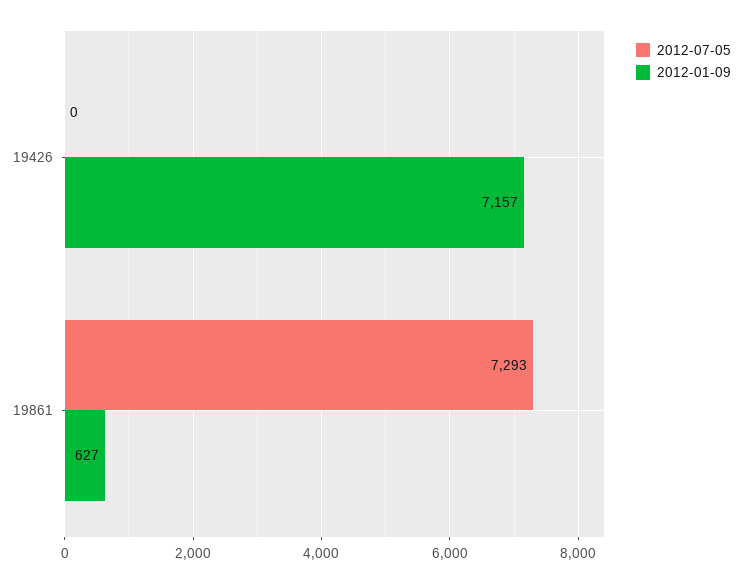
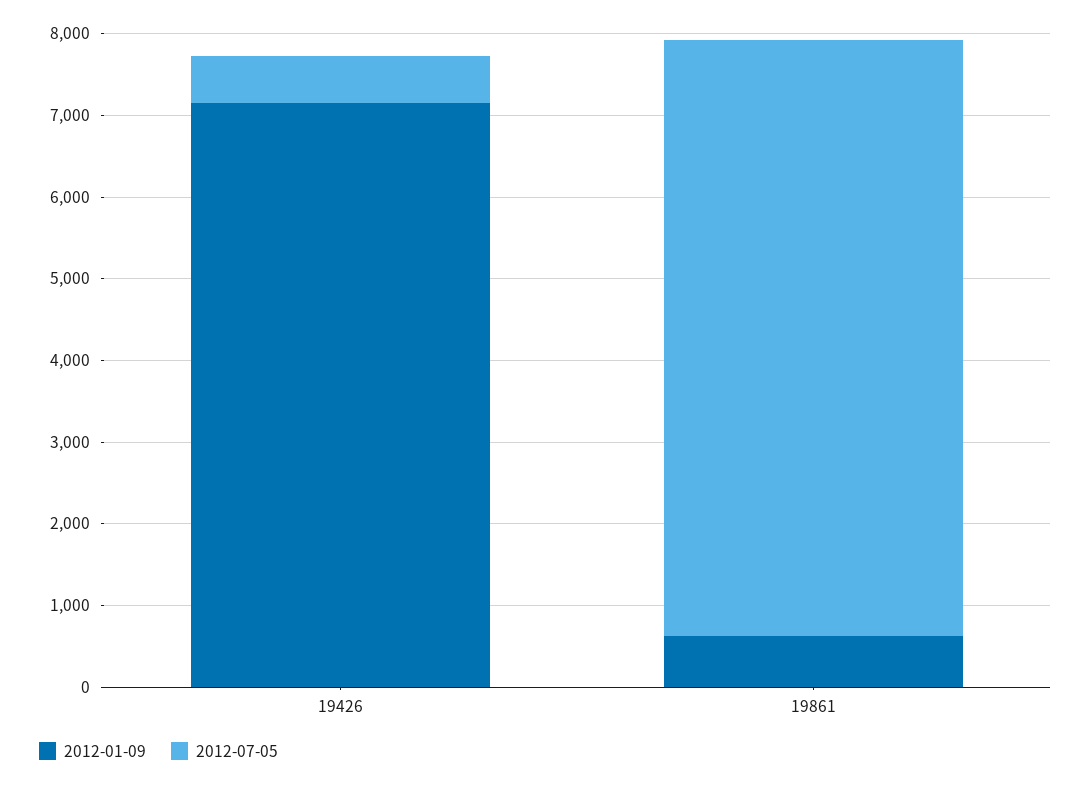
  {
    "2012-07-05": {
-     "19426": 0,
+     "19426": 600,
      "19861": 7293
    },
    "2012-01-09": {
      "19426": 7157,
      "19861": 627
    }
  }

